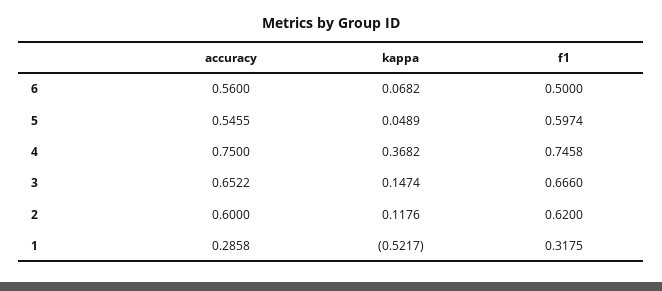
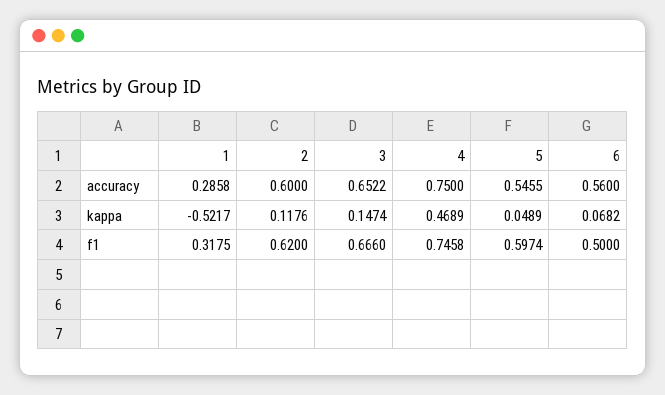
  {
    "accuracy": {
      "6": 0.56,
      "5": 0.5455,
      "4": 0.75,
      "3": 0.6522,
      "2": 0.6,
      "1": 0.2858
    },
    "kappa": {
      "6": 0.0682,
      "5": 0.0489,
-     "4": 0.3682,
+     "4": 0.4689,
      "3": 0.1474,
      "2": 0.1176,
      "1": -0.5217
    },
    "f1": {
      "6": 0.5,
      "5": 0.5974,
      "4": 0.7458,
      "3": 0.666,
      "2": 0.62,
      "1": 0.3175
    }
  }

